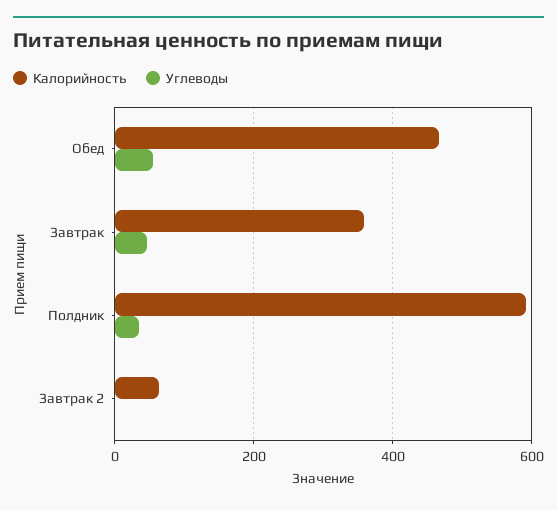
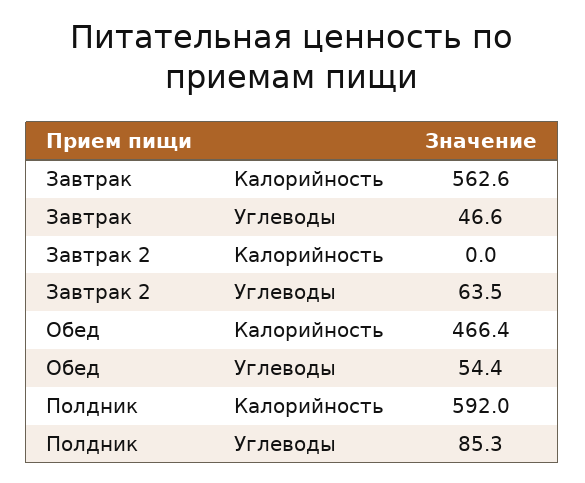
  {
    "Калорийность": {
      "Обед": 466.4,
-     "Завтрак": 360,
+     "Завтрак": 562.6,
      "Полдник": 592,
-     "Завтрак 2": 60
+     "Завтрак 2": 0
    },
    "Углеводы": {
      "Обед": 54.4,
      "Завтрак": 46.6,
-     "Полдник": 40,
+     "Полдник": 85.3,
-     "Завтрак 2": 0
+     "Завтрак 2": 63.5
    }
  }

